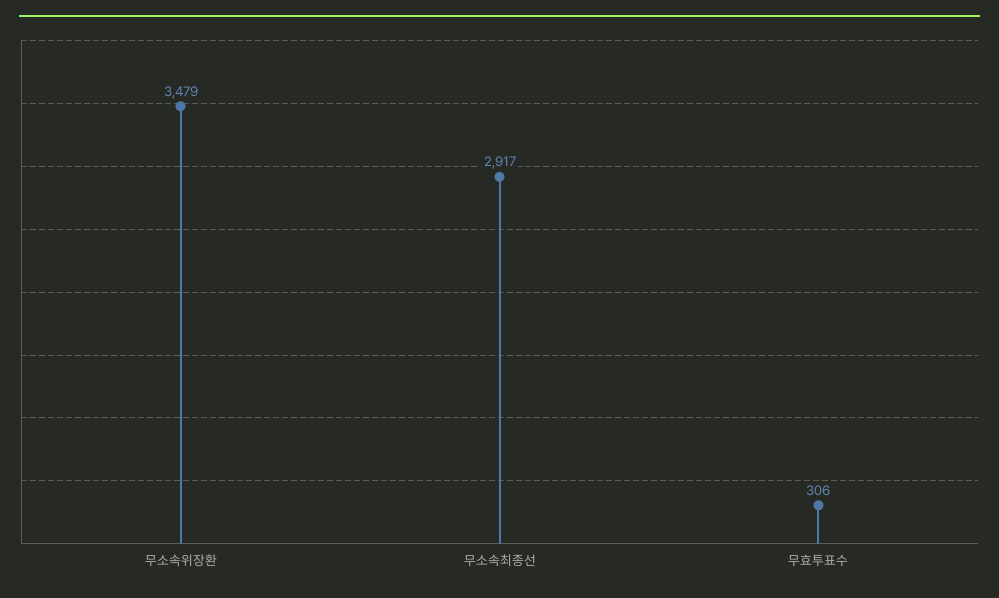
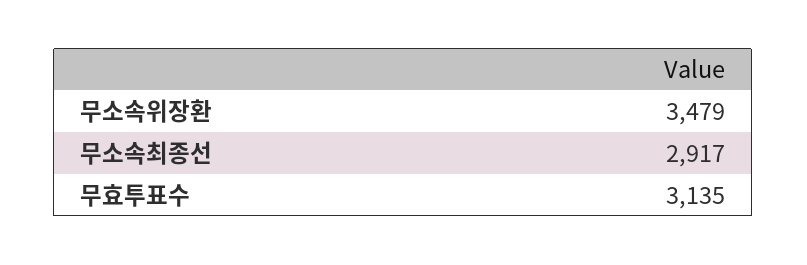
  {
    "무소속위장환": 3479,
    "무소속최종선": 2917,
-   "무효투표수": 306
+   "무효투표수": 3135
  }

